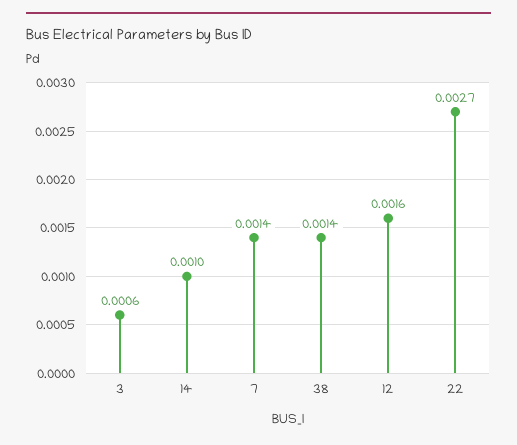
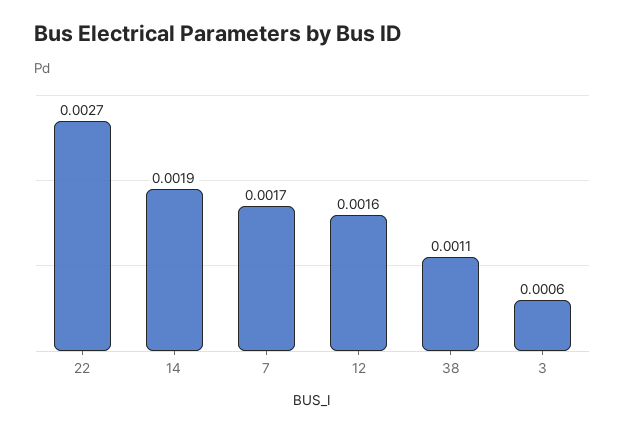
  {
    "3": 0.0006,
-   "14": 0.001,
+   "14": 0.0019,
-   "7": 0.0014,
+   "7": 0.0017,
-   "38": 0.0014,
+   "38": 0.0011,
    "12": 0.0016,
    "22": 0.0027
  }

